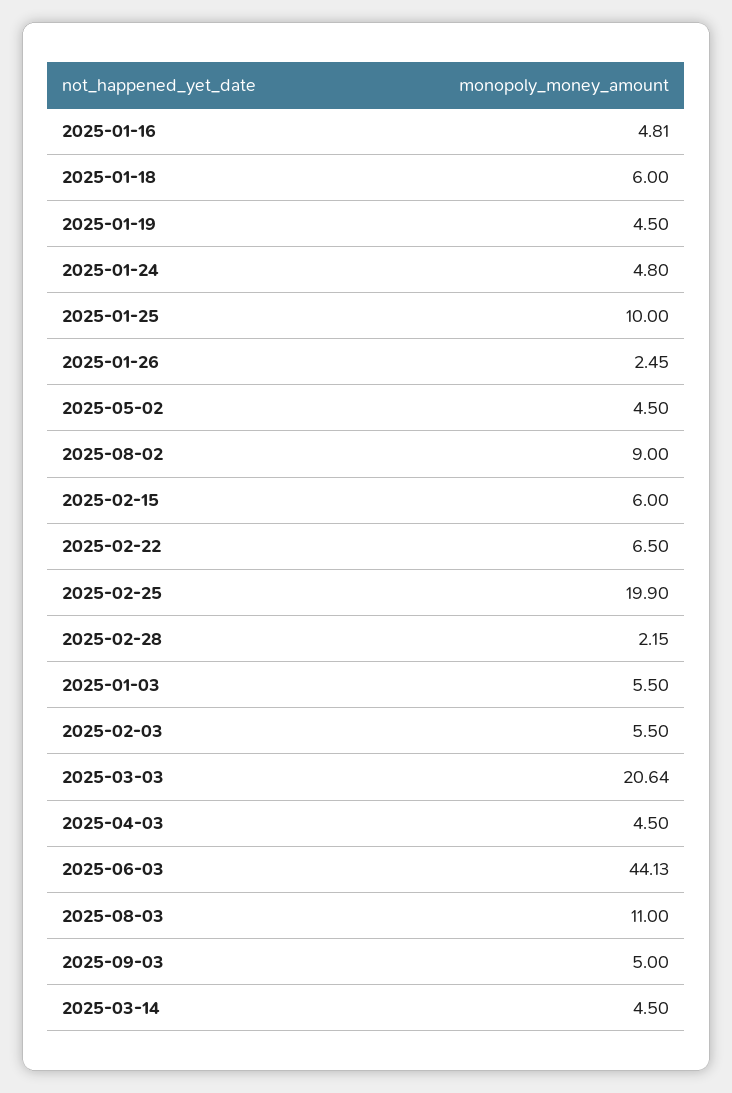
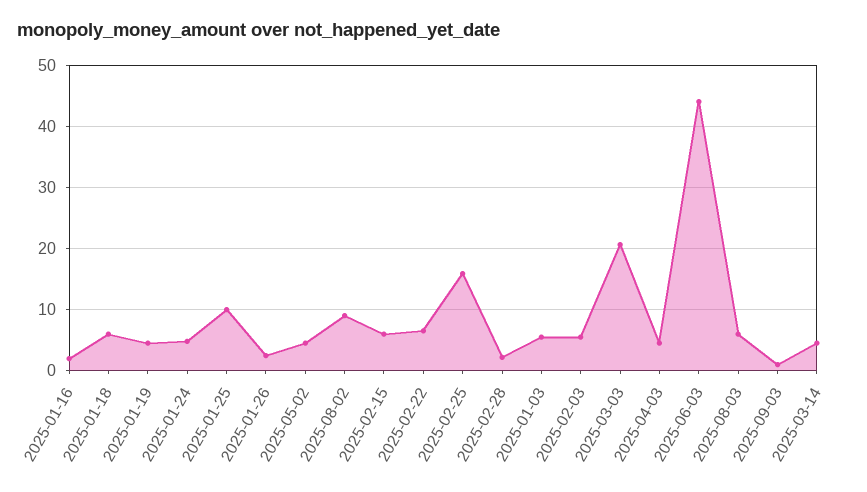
  {
-   "2025-01-16": 4.81,
+   "2025-01-16": 2,
    "2025-01-18": 6,
    "2025-01-19": 4.5,
    "2025-01-24": 4.8,
    "2025-01-25": 10,
    "2025-01-26": 2.45,
    "2025-05-02": 4.5,
    "2025-08-02": 9,
    "2025-02-15": 6,
    "2025-02-22": 6.5,
-   "2025-02-25": 19.9,
+   "2025-02-25": 16,
    "2025-02-28": 2.15,
    "2025-01-03": 5.5,
    "2025-02-03": 5.5,
    "2025-03-03": 20.64,
    "2025-04-03": 4.5,
    "2025-06-03": 44.13,
-   "2025-08-03": 11,
+   "2025-08-03": 6,
-   "2025-09-03": 5,
+   "2025-09-03": 1,
    "2025-03-14": 4.5
  }

